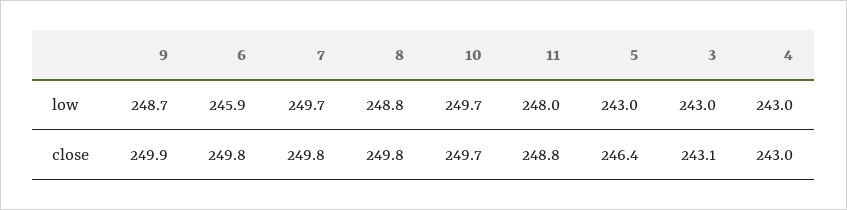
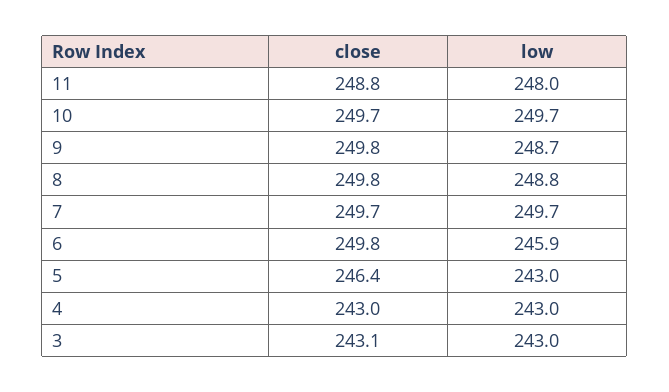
  {
    "9": {
      "low": 248.7,
-     "close": 249.9
+     "close": 249.8
    },
    "6": {
      "low": 245.9,
      "close": 249.8
    },
    "7": {
      "low": 249.7,
-     "close": 249.8
+     "close": 249.7
    },
    "8": {
      "low": 248.8,
      "close": 249.8
    },
    "10": {
      "low": 249.7,
      "close": 249.7
    },
    "11": {
      "low": 248,
      "close": 248.8
    },
    "5": {
      "low": 243,
      "close": 246.4
    },
    "3": {
      "low": 243,
      "close": 243.1
    },
    "4": {
      "low": 243,
      "close": 243
    }
  }

